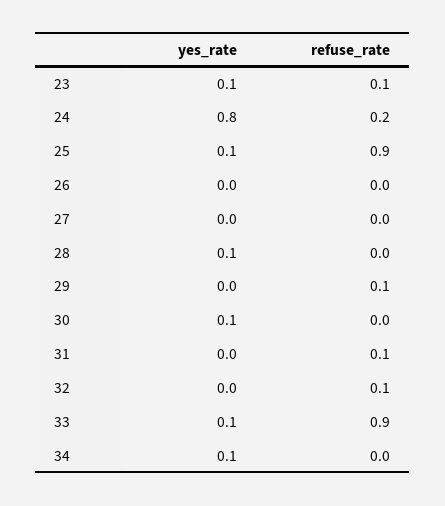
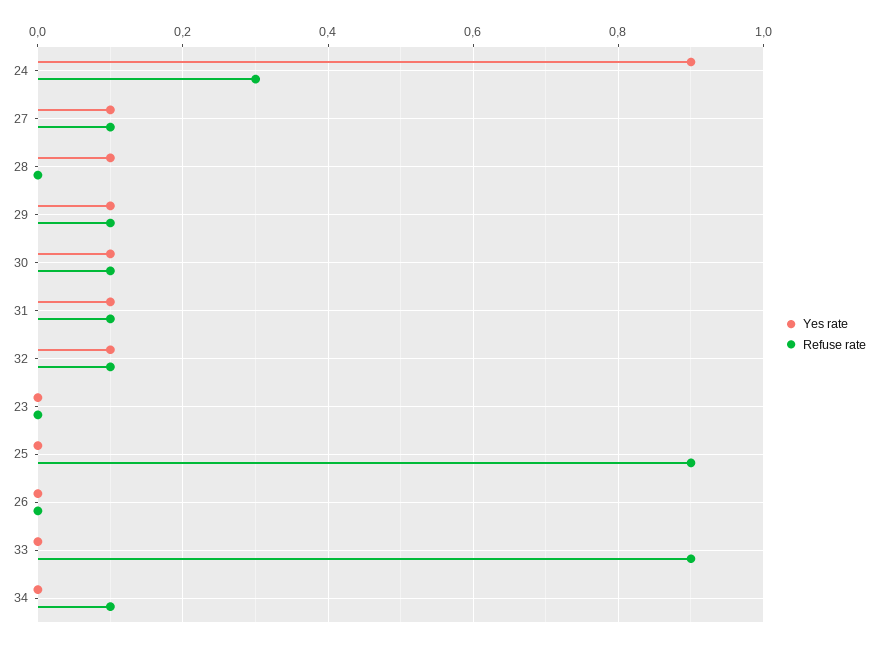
  {
    "yes_rate": {
-     "23": 0.1,
+     "23": 0,
-     "24": 0.8,
+     "24": 0.9,
-     "25": 0.1,
+     "25": 0,
      "26": 0,
-     "27": 0,
+     "27": 0.1,
      "28": 0.1,
-     "29": 0,
+     "29": 0.1,
      "30": 0.1,
-     "31": 0,
+     "31": 0.1,
-     "32": 0,
+     "32": 0.1,
-     "33": 0.1,
+     "33": 0,
-     "34": 0.1
+     "34": 0
    },
    "refuse_rate": {
-     "23": 0.1,
+     "23": 0,
-     "24": 0.2,
+     "24": 0.3,
      "25": 0.9,
      "26": 0,
-     "27": 0,
+     "27": 0.1,
      "28": 0,
      "29": 0.1,
-     "30": 0,
+     "30": 0.1,
      "31": 0.1,
      "32": 0.1,
      "33": 0.9,
-     "34": 0
+     "34": 0.1
    }
  }

